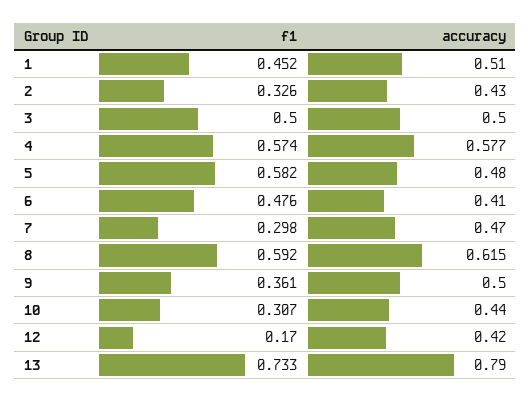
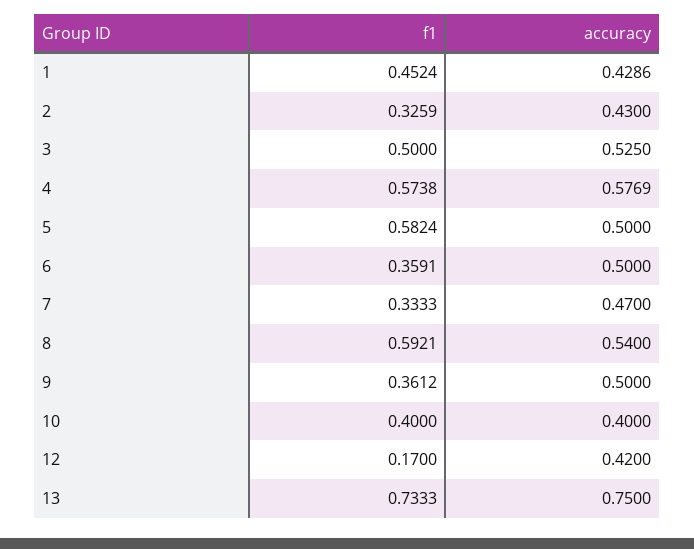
  {
    "f1": {
      "1": 0.4524,
      "2": 0.3259,
      "3": 0.5,
      "4": 0.5738,
      "5": 0.5824,
-     "6": 0.476,
+     "6": 0.3591,
-     "7": 0.298,
+     "7": 0.3333,
      "8": 0.5921,
      "9": 0.3612,
-     "10": 0.307,
+     "10": 0.4,
      "12": 0.17,
      "13": 0.7333
    },
    "accuracy": {
-     "1": 0.51,
+     "1": 0.4286,
      "2": 0.43,
-     "3": 0.5,
+     "3": 0.525,
      "4": 0.5769,
-     "5": 0.48,
+     "5": 0.5,
-     "6": 0.41,
+     "6": 0.5,
      "7": 0.47,
-     "8": 0.615,
+     "8": 0.54,
      "9": 0.5,
-     "10": 0.44,
+     "10": 0.4,
      "12": 0.42,
-     "13": 0.79
+     "13": 0.75
    }
  }

